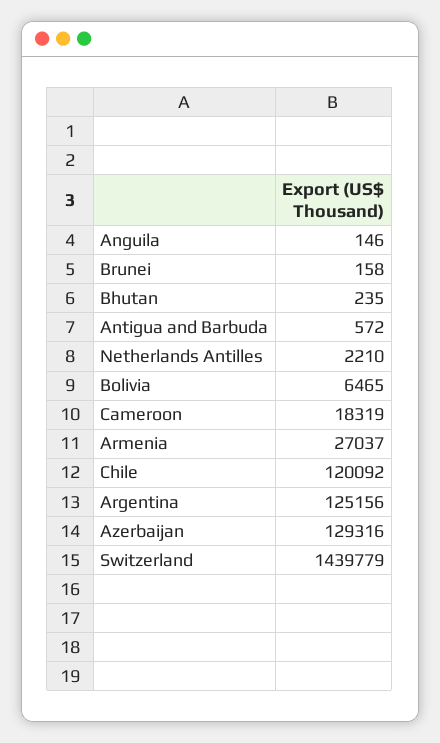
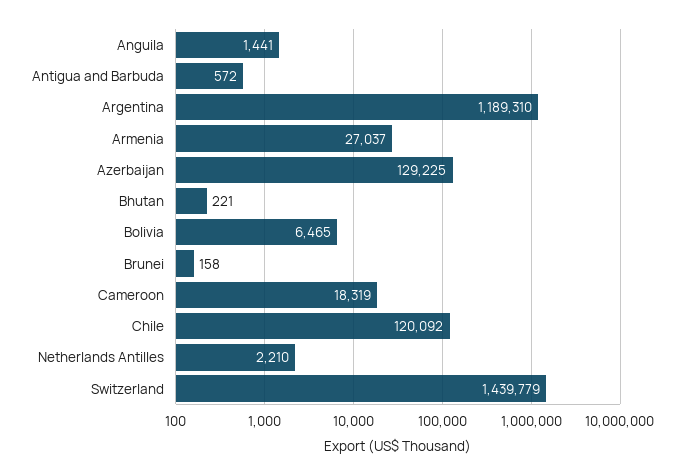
  {
-   "Anguila": 146,
+   "Anguila": 1441,
    "Brunei": 158,
-   "Bhutan": 235,
+   "Bhutan": 221,
    "Antigua and Barbuda": 572,
    "Netherlands Antilles": 2210,
    "Bolivia": 6465,
    "Cameroon": 18319,
    "Armenia": 27037,
    "Chile": 120092,
-   "Argentina": 125156,
+   "Argentina": 1189310,
-   "Azerbaijan": 129316,
+   "Azerbaijan": 129225,
    "Switzerland": 1439779
  }

